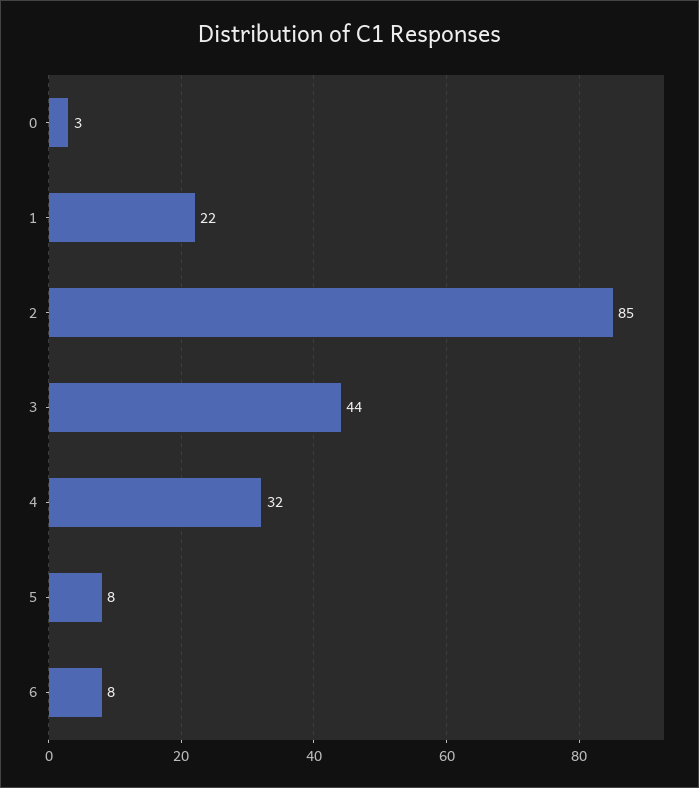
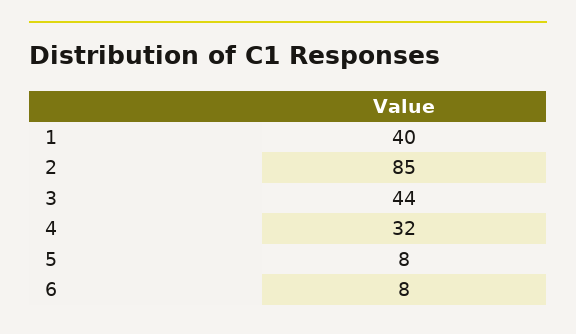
  {
-   "0": 3,
-   "1": 22,
+   "1": 40,
    "2": 85,
    "3": 44,
    "4": 32,
    "5": 8,
    "6": 8
  }

